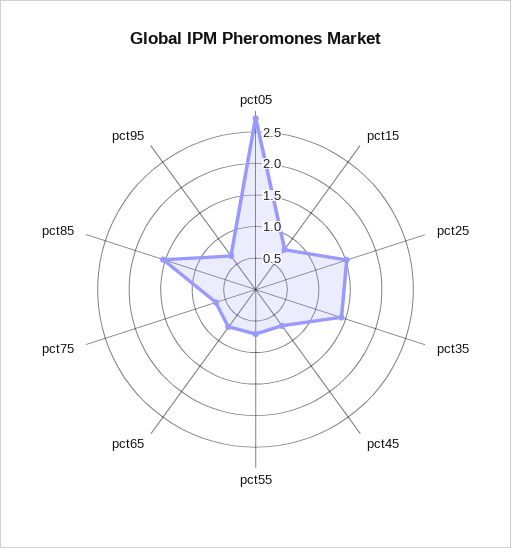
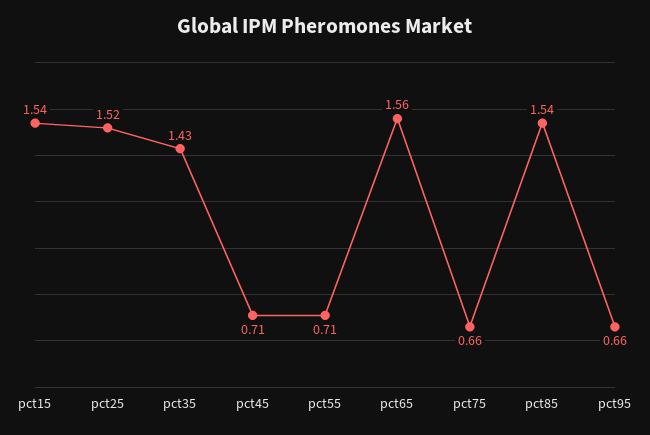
  {
-   "pct05": 2.75,
-   "pct15": 0.75,
+   "pct15": 1.54,
    "pct25": 1.52,
    "pct35": 1.43,
    "pct45": 0.71,
    "pct55": 0.71,
-   "pct65": 0.75,
+   "pct65": 1.56,
    "pct75": 0.66,
    "pct85": 1.54,
    "pct95": 0.66
  }

